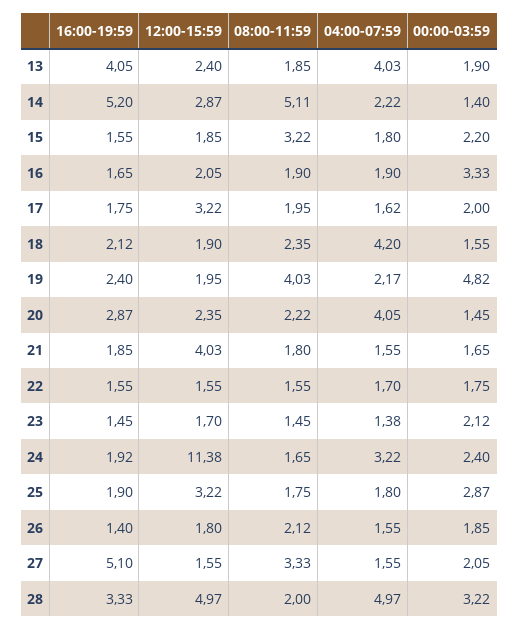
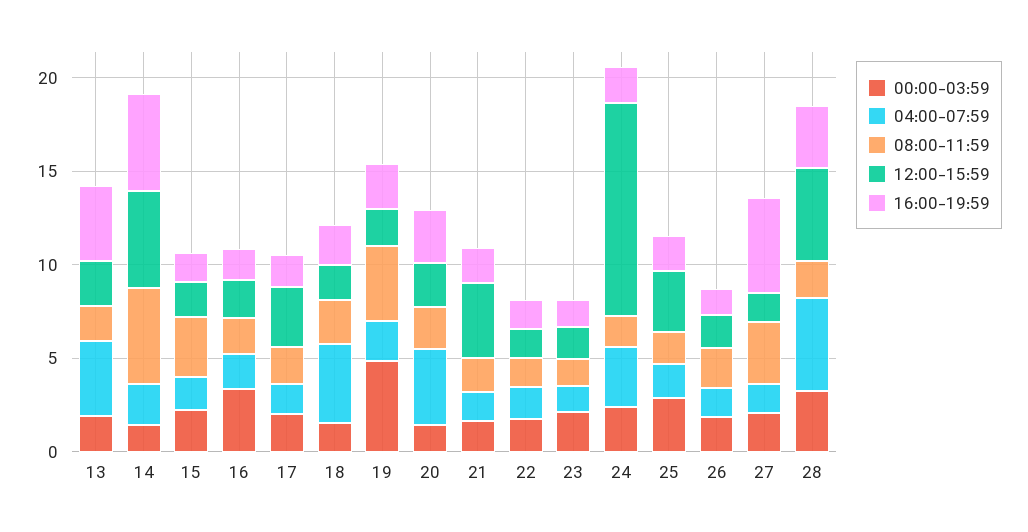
  {
    "16:00-19:59": {
      "13": 4.05,
      "14": 5.2,
      "15": 1.55,
      "16": 1.65,
      "17": 1.75,
      "18": 2.12,
      "19": 2.4,
      "20": 2.87,
      "21": 1.85,
      "22": 1.55,
      "23": 1.45,
      "24": 1.92,
      "25": 1.9,
      "26": 1.4,
      "27": 5.1,
      "28": 3.33
    },
    "12:00-15:59": {
      "13": 2.4,
-     "14": 2.87,
+     "14": 5,
      "15": 1.85,
      "16": 2.05,
      "17": 3.22,
      "18": 1.9,
      "19": 1.95,
      "20": 2.35,
      "21": 4.03,
      "22": 1.55,
      "23": 1.7,
      "24": 11.38,
      "25": 3.22,
      "26": 1.8,
      "27": 1.55,
      "28": 4.97
    },
    "08:00-11:59": {
      "13": 1.85,
      "14": 5.11,
      "15": 3.22,
      "16": 1.9,
      "17": 1.95,
      "18": 2.35,
      "19": 4.03,
      "20": 2.22,
      "21": 1.8,
      "22": 1.55,
      "23": 1.45,
      "24": 1.65,
      "25": 1.75,
      "26": 2.12,
      "27": 3.33,
      "28": 2
    },
    "04:00-07:59": {
      "13": 4.03,
      "14": 2.22,
      "15": 1.8,
      "16": 1.9,
      "17": 1.62,
      "18": 4.2,
      "19": 2.17,
      "20": 4.05,
      "21": 1.55,
      "22": 1.7,
      "23": 1.38,
      "24": 3.22,
      "25": 1.8,
      "26": 1.55,
      "27": 1.55,
      "28": 4.97
    },
    "00:00-03:59": {
      "13": 1.9,
      "14": 1.4,
      "15": 2.2,
      "16": 3.33,
      "17": 2,
      "18": 1.55,
      "19": 4.82,
      "20": 1.45,
      "21": 1.65,
      "22": 1.75,
      "23": 2.12,
      "24": 2.4,
      "25": 2.87,
      "26": 1.85,
      "27": 2.05,
      "28": 3.22
    }
  }

